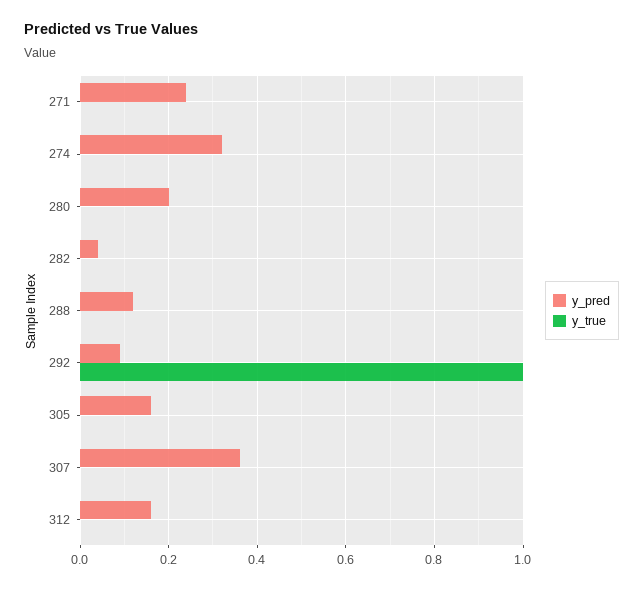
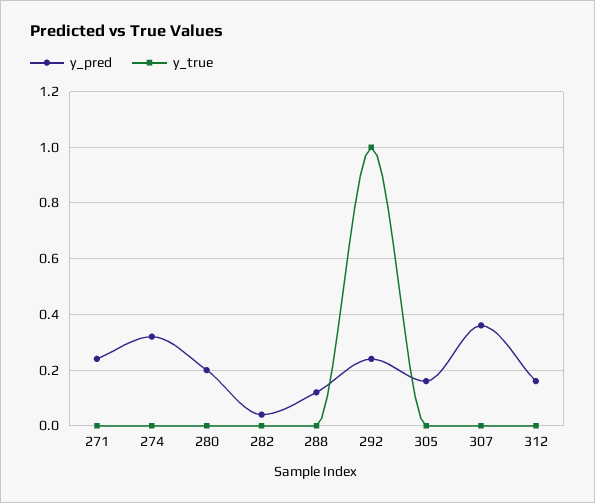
  {
    "y_pred": {
      "271": 0.25,
      "274": 0.3,
      "280": 0.2,
      "282": 0.05,
      "288": 0.1,
-     "292": 0.1,
+     "292": 0.25,
      "305": 0.15,
      "307": 0.35,
      "312": 0.15
    },
    "y_true": {
      "271": 0,
      "274": 0,
      "280": 0,
      "282": 0,
      "288": 0,
      "292": 1,
      "305": 0,
      "307": 0,
      "312": 0
    }
  }

